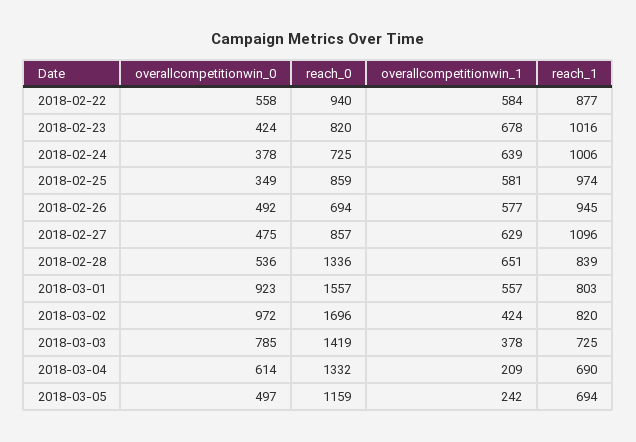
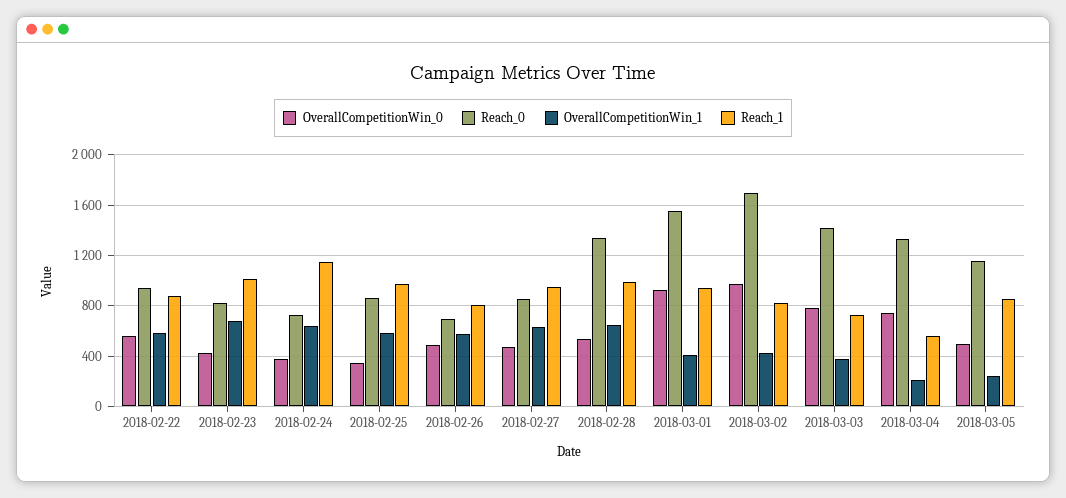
  {
    "overallcompetitionwin_0": {
      "2018-02-22": 558,
      "2018-02-23": 424,
      "2018-02-24": 378,
      "2018-02-25": 349,
      "2018-02-26": 492,
      "2018-02-27": 475,
      "2018-02-28": 536,
      "2018-03-01": 923,
      "2018-03-02": 972,
      "2018-03-03": 785,
-     "2018-03-04": 614,
+     "2018-03-04": 750,
      "2018-03-05": 497
    },
    "reach_0": {
      "2018-02-22": 940,
      "2018-02-23": 820,
      "2018-02-24": 725,
      "2018-02-25": 859,
      "2018-02-26": 694,
      "2018-02-27": 857,
      "2018-02-28": 1336,
      "2018-03-01": 1557,
      "2018-03-02": 1696,
      "2018-03-03": 1419,
      "2018-03-04": 1332,
      "2018-03-05": 1159
    },
    "overallcompetitionwin_1": {
      "2018-02-22": 584,
      "2018-02-23": 678,
      "2018-02-24": 639,
      "2018-02-25": 581,
      "2018-02-26": 577,
      "2018-02-27": 629,
      "2018-02-28": 651,
-     "2018-03-01": 557,
+     "2018-03-01": 400,
      "2018-03-02": 424,
      "2018-03-03": 378,
      "2018-03-04": 209,
      "2018-03-05": 242
    },
    "reach_1": {
      "2018-02-22": 877,
      "2018-02-23": 1016,
-     "2018-02-24": 1006,
+     "2018-02-24": 1150,
      "2018-02-25": 974,
-     "2018-02-26": 945,
+     "2018-02-26": 800,
-     "2018-02-27": 1096,
+     "2018-02-27": 950,
-     "2018-02-28": 839,
+     "2018-02-28": 1000,
-     "2018-03-01": 803,
+     "2018-03-01": 950,
      "2018-03-02": 820,
      "2018-03-03": 725,
-     "2018-03-04": 690,
+     "2018-03-04": 550,
-     "2018-03-05": 694
+     "2018-03-05": 850
    }
  }

